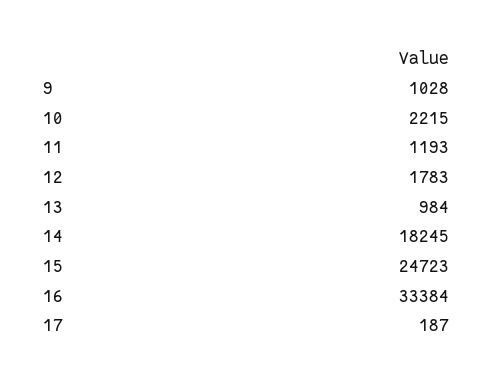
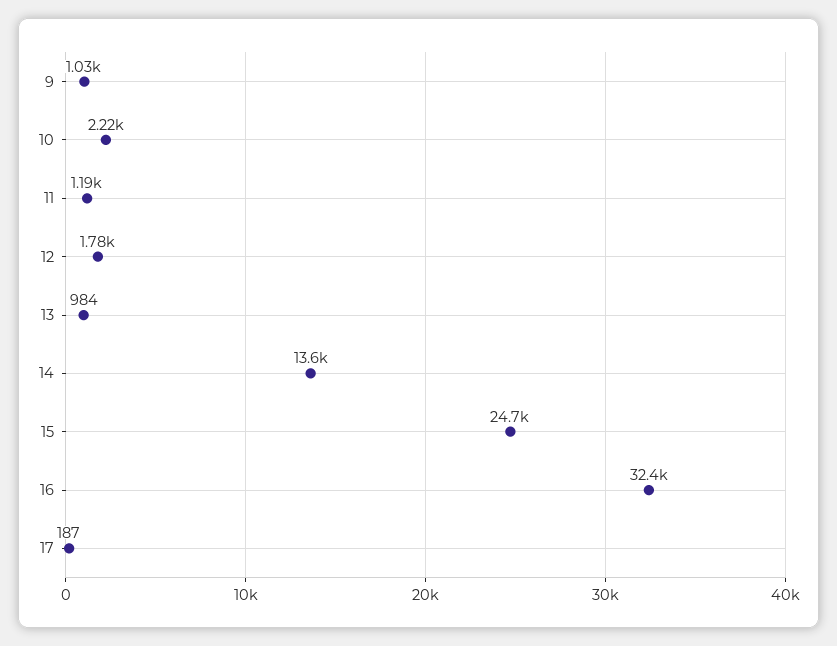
  {
    "9": 1028,
    "10": 2215,
    "11": 1193,
    "12": 1783,
    "13": 984,
-   "14": 18245,
+   "14": 13600,
    "15": 24723,
-   "16": 33384,
+   "16": 32400,
    "17": 187
  }

